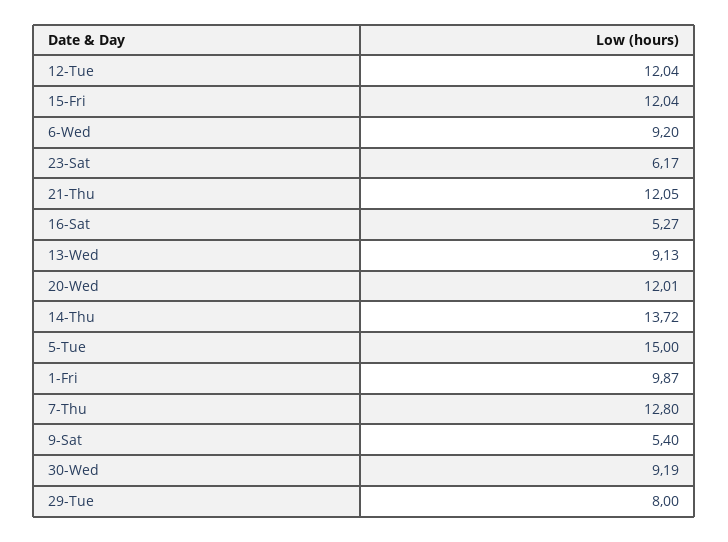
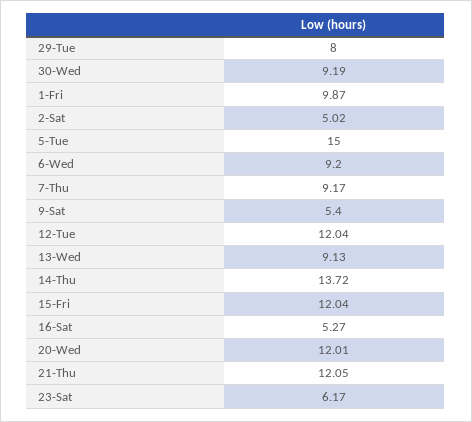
  {
    "12-Tue": 12.04,
    "15-Fri": 12.04,
    "6-Wed": 9.2,
    "23-Sat": 6.17,
    "21-Thu": 12.05,
    "16-Sat": 5.27,
    "13-Wed": 9.13,
    "20-Wed": 12.01,
    "14-Thu": 13.72,
    "5-Tue": 15,
    "1-Fri": 9.87,
-   "7-Thu": 12.8,
+   "7-Thu": 9.17,
    "9-Sat": 5.4,
    "30-Wed": 9.19,
-   "29-Tue": 8
+   "29-Tue": 8,
+   "2-Sat": 5.02
  }

